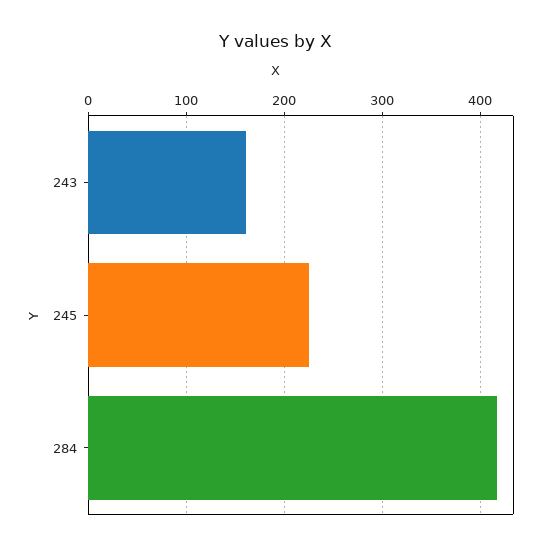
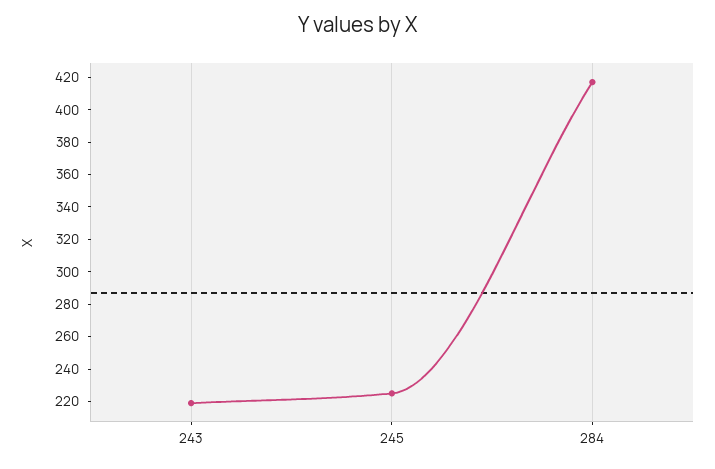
  {
-   "243": 160,
+   "243": 220,
    "245": 225,
    "284": 415
  }

